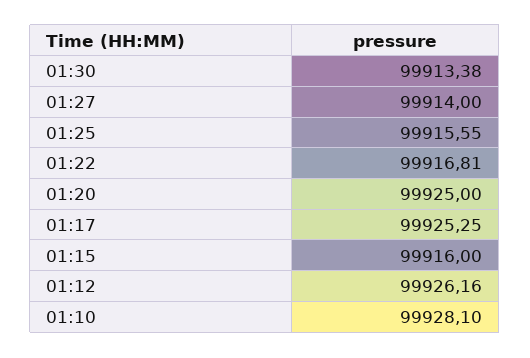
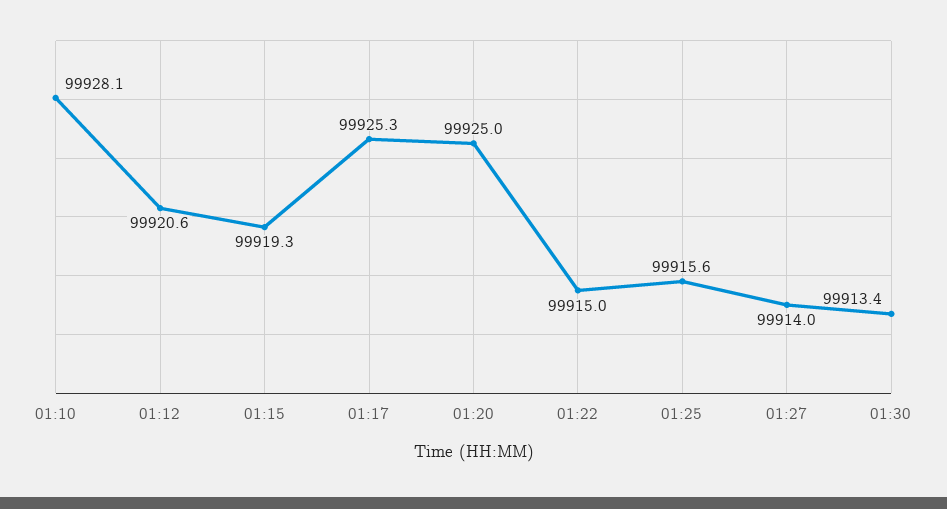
  {
    "01:30": 99913.38,
    "01:27": 99914,
    "01:25": 99915.55,
-   "01:22": 99916.81,
+   "01:22": 99915,
    "01:20": 99925,
    "01:17": 99925.25,
-   "01:15": 99916,
+   "01:15": 99919.3,
-   "01:12": 99926.16,
+   "01:12": 99920.6,
    "01:10": 99928.1
  }

